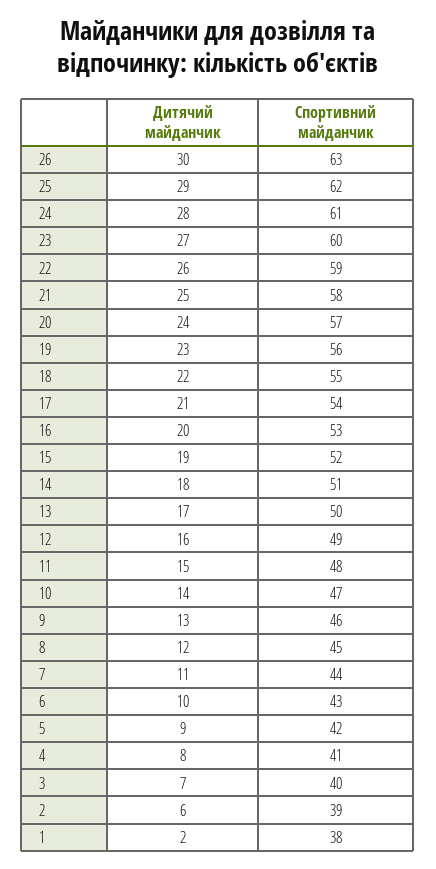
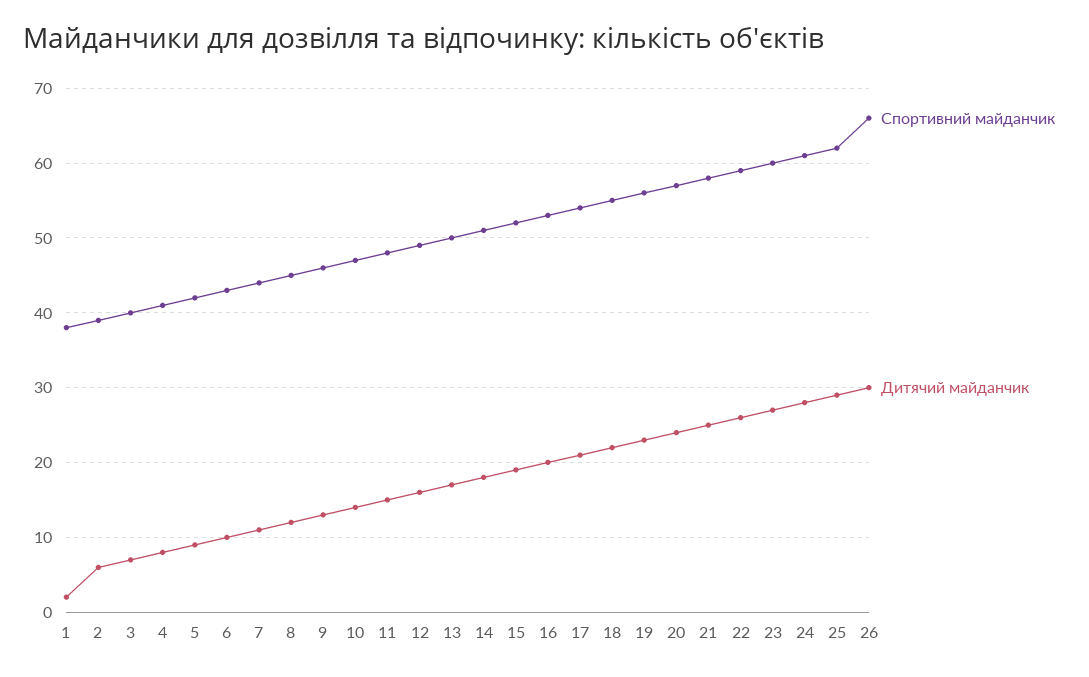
  {
    "Дитячий майданчик": {
      "26": 30,
      "25": 29,
      "24": 28,
      "23": 27,
      "22": 26,
      "21": 25,
      "20": 24,
      "19": 23,
      "18": 22,
      "17": 21,
      "16": 20,
      "15": 19,
      "14": 18,
      "13": 17,
      "12": 16,
      "11": 15,
      "10": 14,
      "9": 13,
      "8": 12,
      "7": 11,
      "6": 10,
      "5": 9,
      "4": 8,
      "3": 7,
      "2": 6,
      "1": 2
    },
    "Спортивний майданчик": {
-     "26": 63,
+     "26": 66,
      "25": 62,
      "24": 61,
      "23": 60,
      "22": 59,
      "21": 58,
      "20": 57,
      "19": 56,
      "18": 55,
      "17": 54,
      "16": 53,
      "15": 52,
      "14": 51,
      "13": 50,
      "12": 49,
      "11": 48,
      "10": 47,
      "9": 46,
      "8": 45,
      "7": 44,
      "6": 43,
      "5": 42,
      "4": 41,
      "3": 40,
      "2": 39,
      "1": 38
    }
  }

